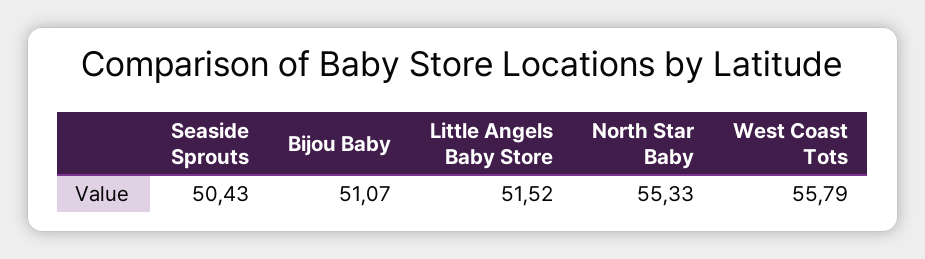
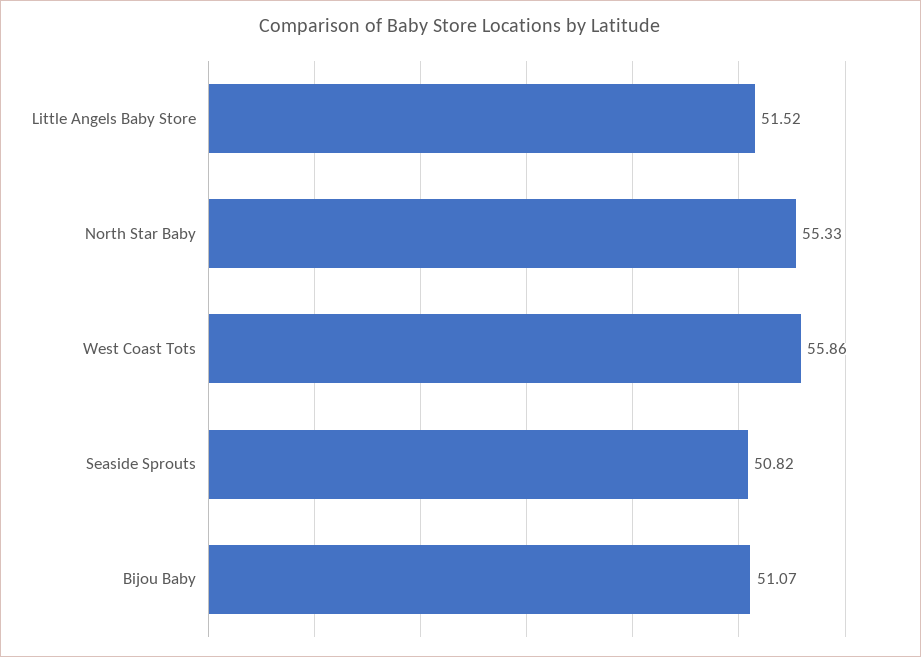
  {
-   "Seaside Sprouts": 50.43,
+   "Seaside Sprouts": 50.82,
    "Bijou Baby": 51.07,
    "Little Angels Baby Store": 51.52,
    "North Star Baby": 55.33,
-   "West Coast Tots": 55.79
+   "West Coast Tots": 55.86
  }

